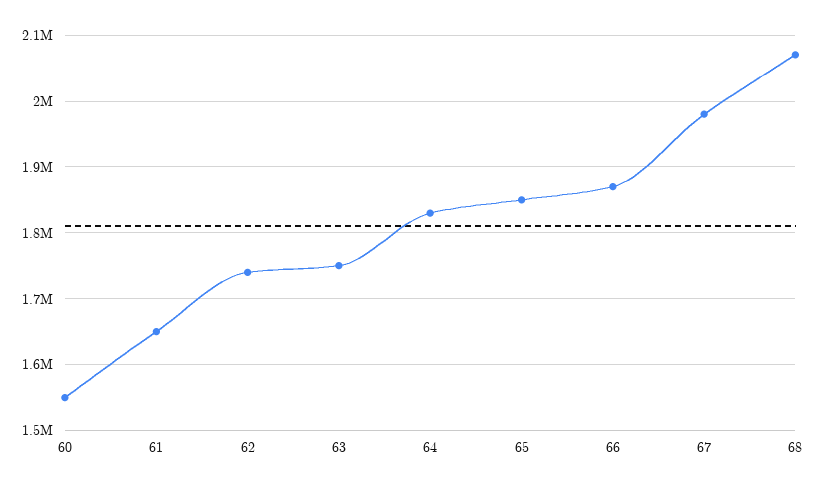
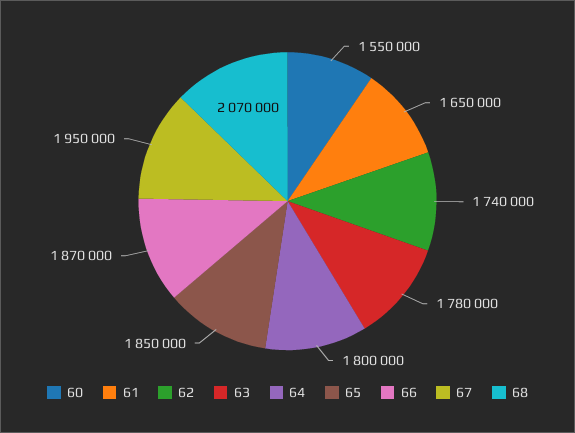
  {
    "60": 1550000,
    "61": 1650000,
    "62": 1740000,
-   "63": 1750000,
+   "63": 1780000,
-   "64": 1830000,
+   "64": 1800000,
    "65": 1850000,
    "66": 1870000,
-   "67": 1980000,
+   "67": 1950000,
    "68": 2070000
  }

